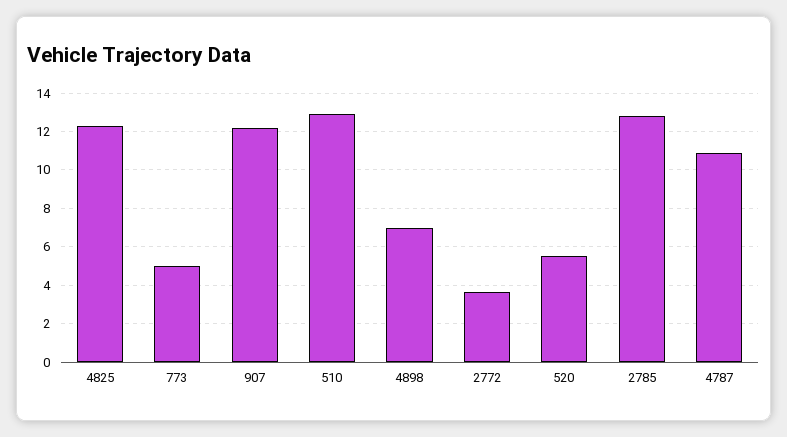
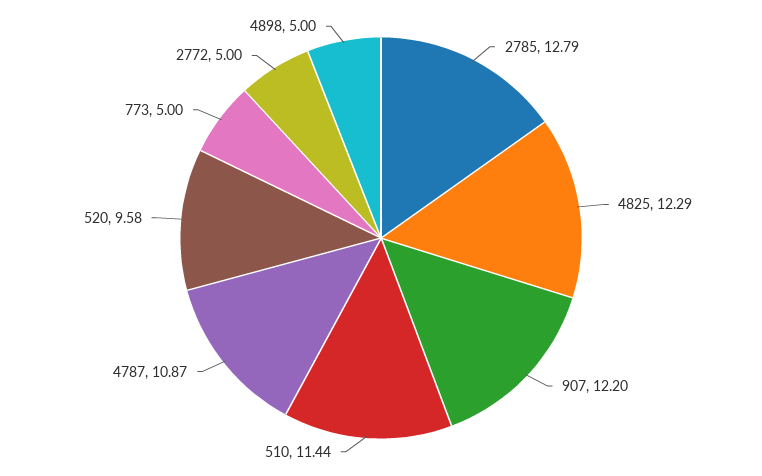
  {
    "4825": 12.29,
    "773": 5,
    "907": 12.2,
-   "510": 13,
+   "510": 11.44,
-   "4898": 7,
+   "4898": 5,
-   "2772": 3.5,
+   "2772": 5,
-   "520": 5.5,
+   "520": 9.58,
    "2785": 12.79,
    "4787": 10.87
  }

